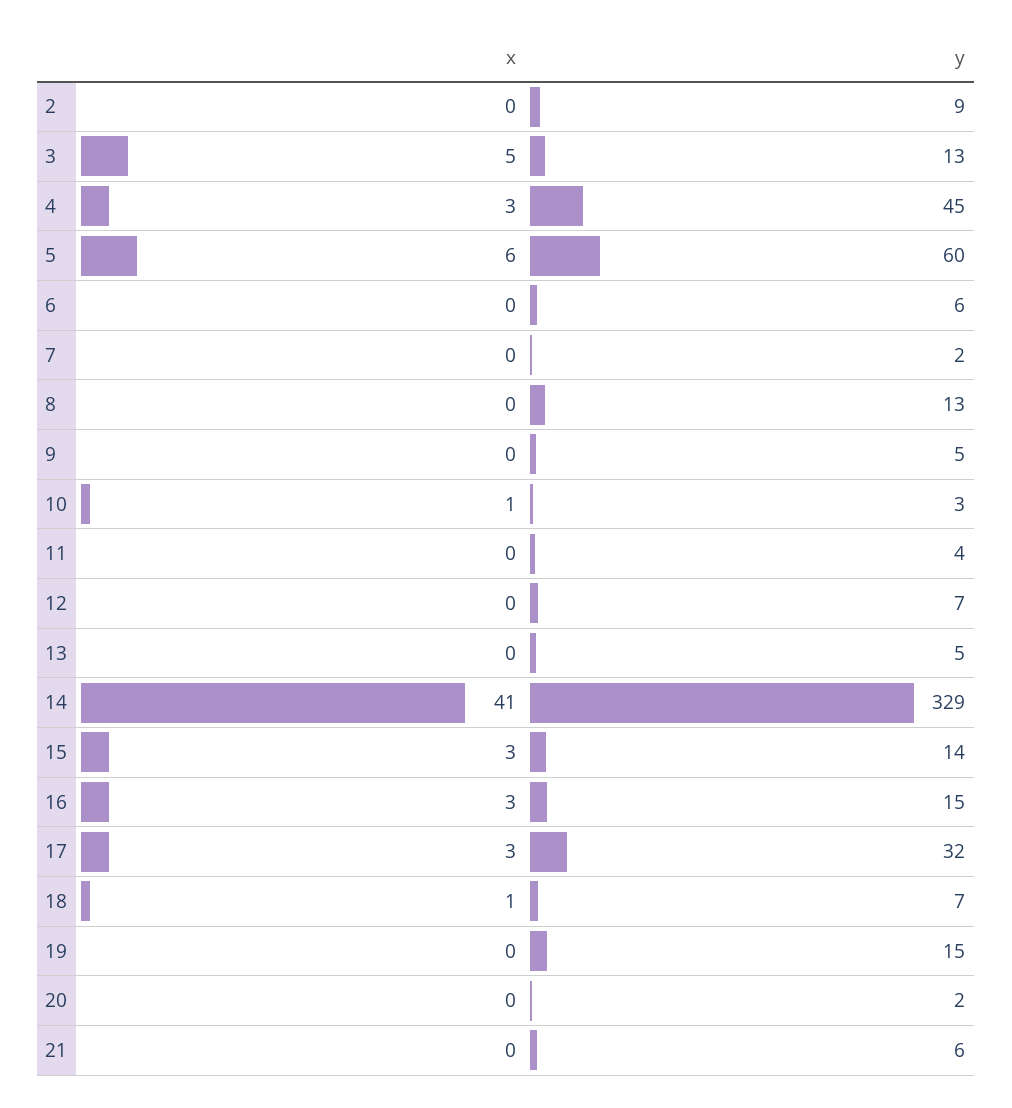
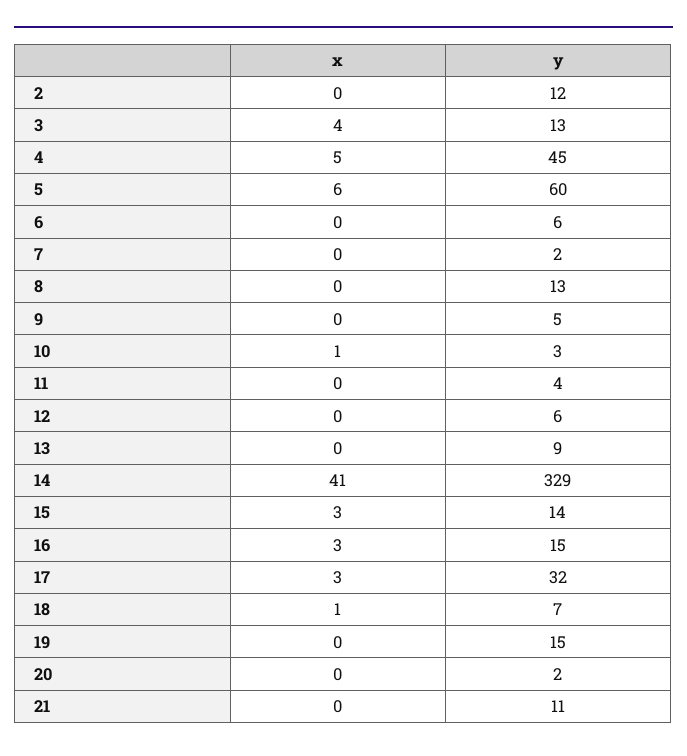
  {
    "x": {
      "2": 0,
-     "3": 5,
+     "3": 4,
-     "4": 3,
+     "4": 5,
      "5": 6,
      "6": 0,
      "7": 0,
      "8": 0,
      "9": 0,
      "10": 1,
      "11": 0,
      "12": 0,
      "13": 0,
      "14": 41,
      "15": 3,
      "16": 3,
      "17": 3,
      "18": 1,
      "19": 0,
      "20": 0,
      "21": 0
    },
    "y": {
-     "2": 9,
+     "2": 12,
      "3": 13,
      "4": 45,
      "5": 60,
      "6": 6,
      "7": 2,
      "8": 13,
      "9": 5,
      "10": 3,
      "11": 4,
-     "12": 7,
+     "12": 6,
-     "13": 5,
+     "13": 9,
      "14": 329,
      "15": 14,
      "16": 15,
      "17": 32,
      "18": 7,
      "19": 15,
      "20": 2,
-     "21": 6
+     "21": 11
    }
  }

